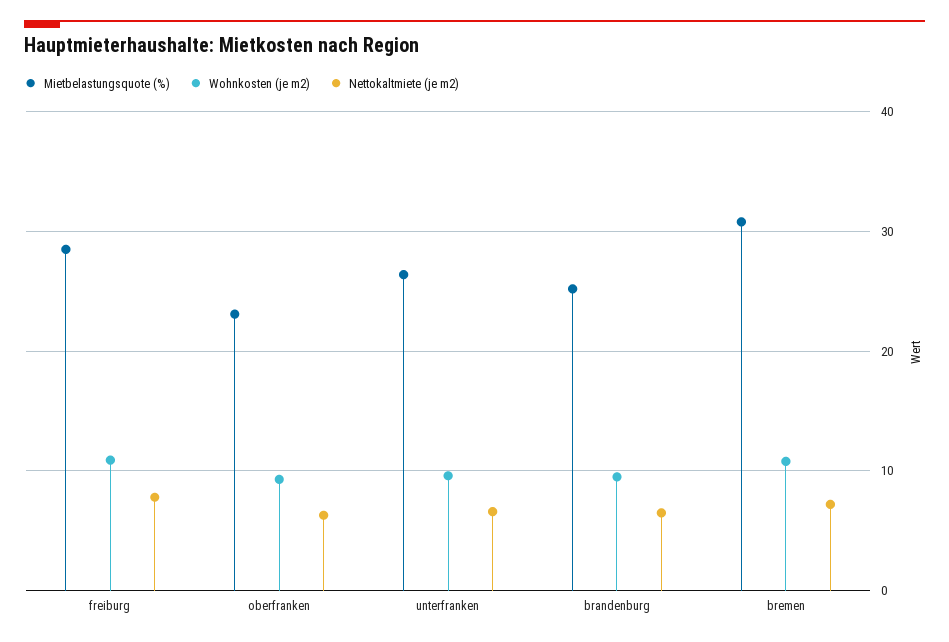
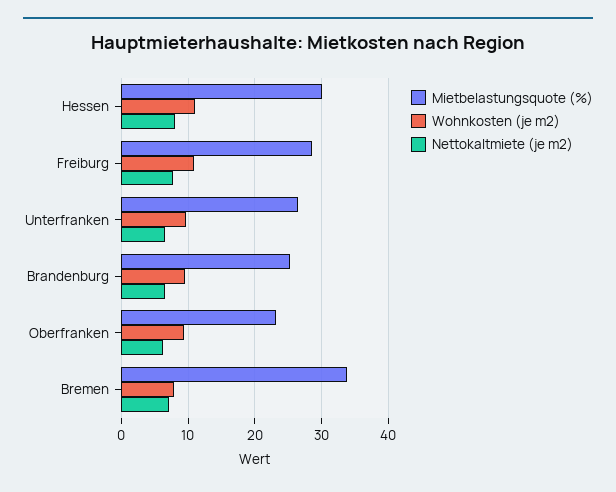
  {
    "Mietbelastungsquote (%)": {
      "freiburg": 29,
      "oberfranken": 23,
      "unterfranken": 26,
      "brandenburg": 25,
-     "bremen": 31
+     "bremen": 34,
+     "Hessen": 30
    },
    "Wohnkosten (je m2)": {
      "freiburg": 11,
      "oberfranken": 9,
      "unterfranken": 10,
      "brandenburg": 10,
-     "bremen": 11
+     "bremen": 8,
+     "Hessen": 11
    },
    "Nettokaltmiete (je m2)": {
      "freiburg": 8,
      "oberfranken": 6,
      "unterfranken": 7,
      "brandenburg": 7,
-     "bremen": 7
+     "bremen": 7,
+     "Hessen": 8
    }
  }

